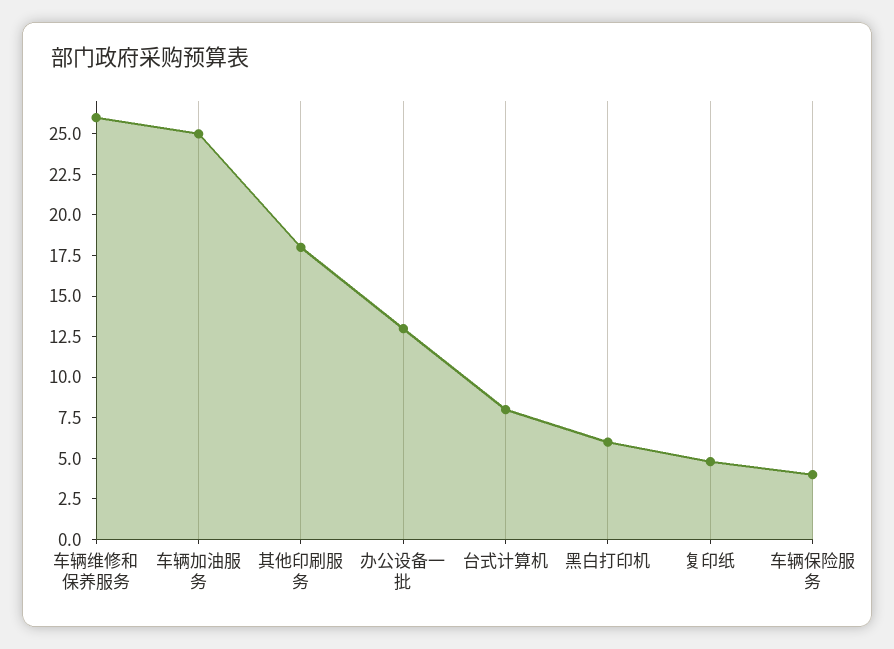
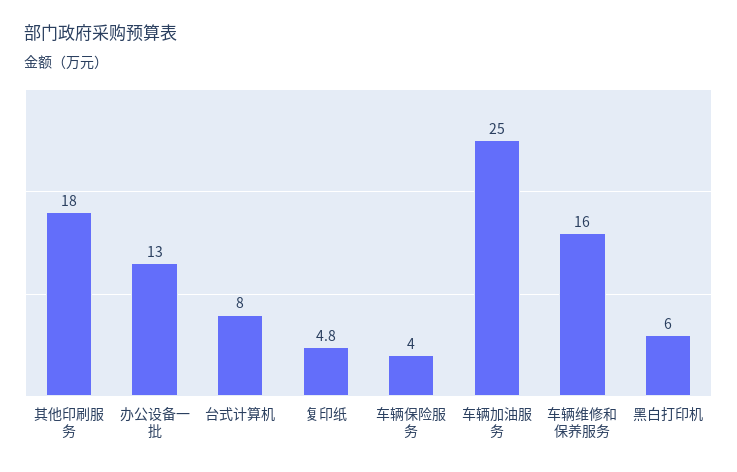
  {
-   "车辆维修和保养服务": 26,
+   "车辆维修和保养服务": 16,
    "车辆加油服务": 25,
    "其他印刷服务": 18,
    "办公设备一批": 13,
    "台式计算机": 8,
    "黑白打印机": 6,
    "复印纸": 4.8,
    "车辆保险服务": 4
  }

